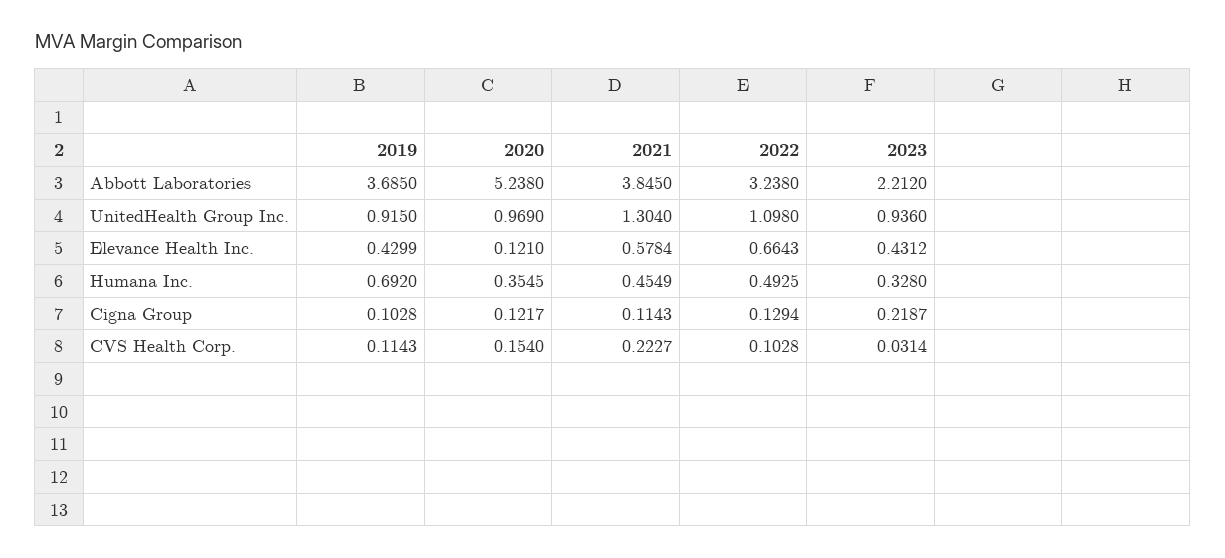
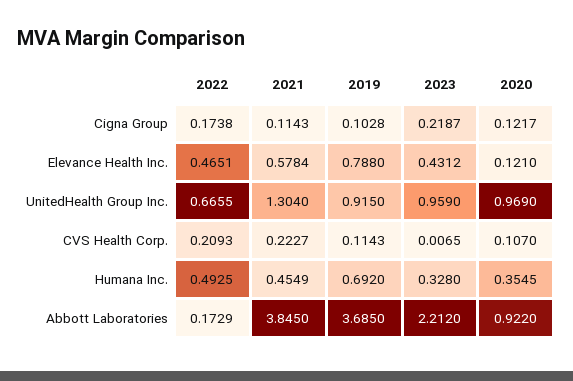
  {
    "2019": {
      "Abbott Laboratories": 3.685,
      "UnitedHealth Group Inc.": 0.915,
-     "Elevance Health Inc.": 0.4299,
+     "Elevance Health Inc.": 0.788,
      "Humana Inc.": 0.692,
      "Cigna Group": 0.1028,
      "CVS Health Corp.": 0.1143
    },
    "2020": {
-     "Abbott Laboratories": 5.238,
+     "Abbott Laboratories": 0.922,
      "UnitedHealth Group Inc.": 0.969,
      "Elevance Health Inc.": 0.121,
      "Humana Inc.": 0.3545,
      "Cigna Group": 0.1217,
-     "CVS Health Corp.": 0.154
+     "CVS Health Corp.": 0.107
    },
    "2021": {
      "Abbott Laboratories": 3.845,
      "UnitedHealth Group Inc.": 1.304,
      "Elevance Health Inc.": 0.5784,
      "Humana Inc.": 0.4549,
      "Cigna Group": 0.1143,
      "CVS Health Corp.": 0.2227
    },
    "2022": {
-     "Abbott Laboratories": 3.238,
+     "Abbott Laboratories": 0.1729,
-     "UnitedHealth Group Inc.": 1.098,
+     "UnitedHealth Group Inc.": 0.6655,
-     "Elevance Health Inc.": 0.6643,
+     "Elevance Health Inc.": 0.4651,
      "Humana Inc.": 0.4925,
-     "Cigna Group": 0.1294,
+     "Cigna Group": 0.1738,
-     "CVS Health Corp.": 0.1028
+     "CVS Health Corp.": 0.2093
    },
    "2023": {
      "Abbott Laboratories": 2.212,
-     "UnitedHealth Group Inc.": 0.936,
+     "UnitedHealth Group Inc.": 0.959,
      "Elevance Health Inc.": 0.4312,
      "Humana Inc.": 0.328,
      "Cigna Group": 0.2187,
-     "CVS Health Corp.": 0.0314
+     "CVS Health Corp.": 0.0065
    }
  }

